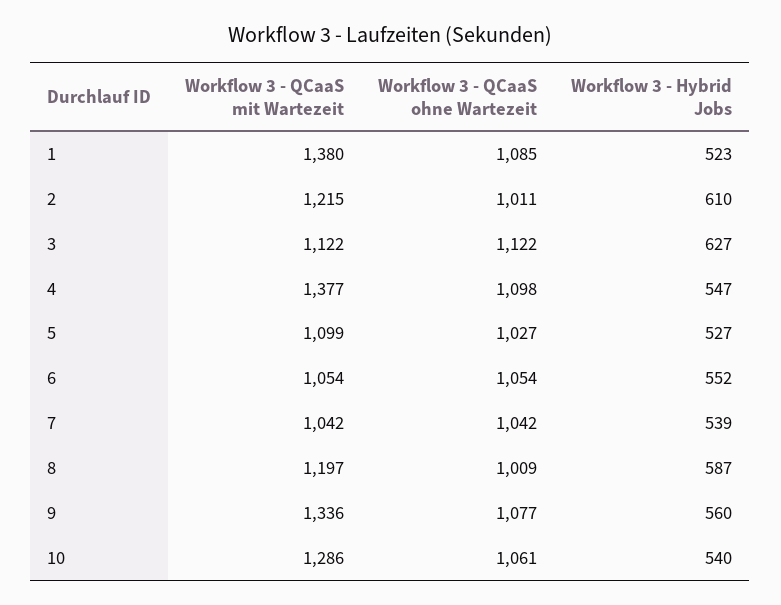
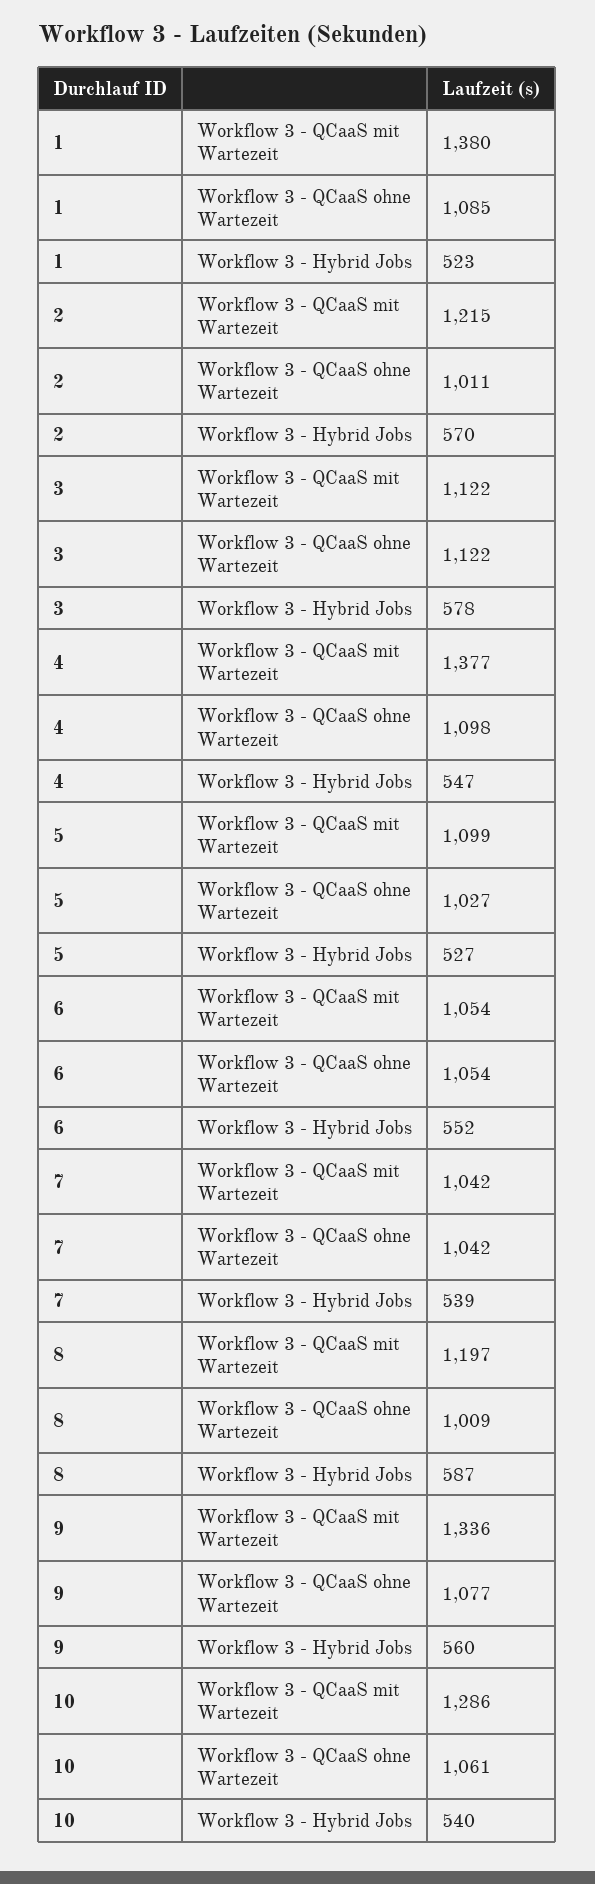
  {
    "Workflow 3 - QCaaS mit Wartezeit": {
      "1": 1380,
      "2": 1215,
      "3": 1122,
      "4": 1377,
      "5": 1099,
      "6": 1054,
      "7": 1042,
      "8": 1197,
      "9": 1336,
      "10": 1286
    },
    "Workflow 3 - QCaaS ohne Wartezeit": {
      "1": 1085,
      "2": 1011,
      "3": 1122,
      "4": 1098,
      "5": 1027,
      "6": 1054,
      "7": 1042,
      "8": 1009,
      "9": 1077,
      "10": 1061
    },
    "Workflow 3 - Hybrid Jobs": {
      "1": 523,
-     "2": 610,
+     "2": 570,
-     "3": 627,
+     "3": 578,
      "4": 547,
      "5": 527,
      "6": 552,
      "7": 539,
      "8": 587,
      "9": 560,
      "10": 540
    }
  }

